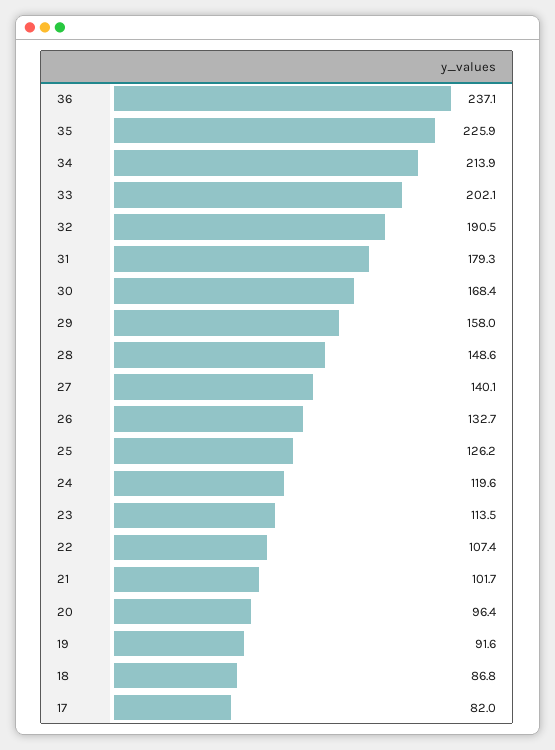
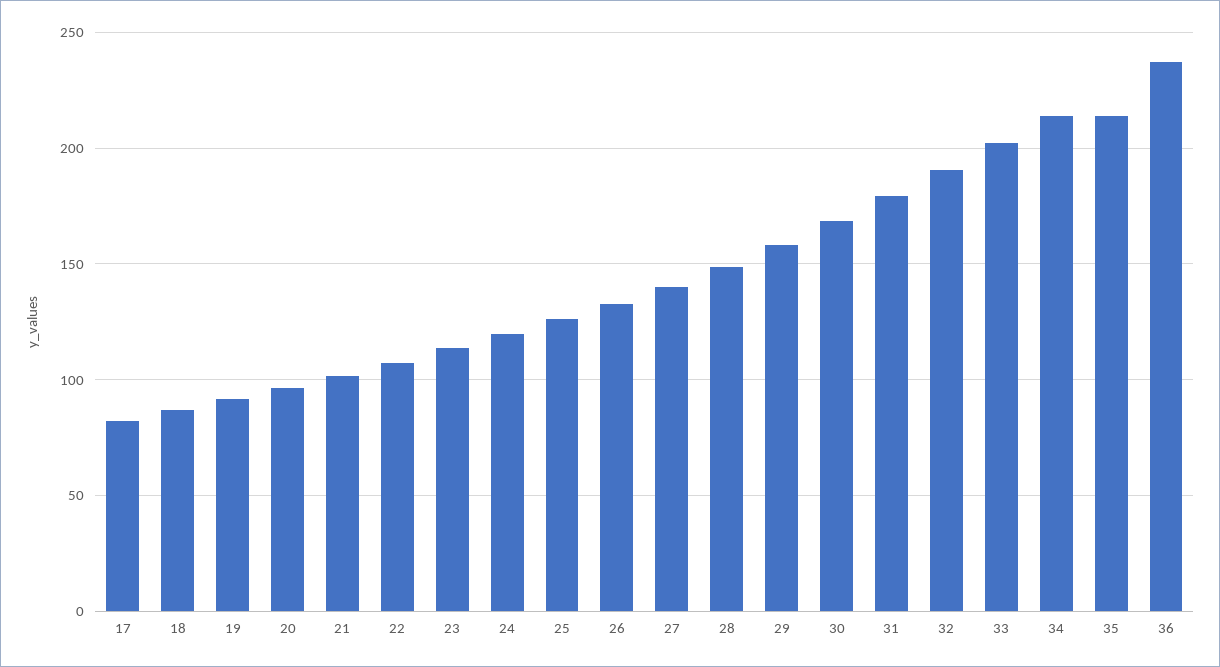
  {
    "36": 237.1,
-   "35": 225.9,
+   "35": 215,
    "34": 213.9,
    "33": 202.1,
    "32": 190.5,
    "31": 179.3,
    "30": 168.4,
    "29": 158,
    "28": 148.6,
    "27": 140.1,
    "26": 132.7,
    "25": 126.2,
    "24": 119.6,
    "23": 113.5,
    "22": 107.4,
    "21": 101.7,
    "20": 96.4,
    "19": 91.6,
    "18": 86.8,
    "17": 82
  }

